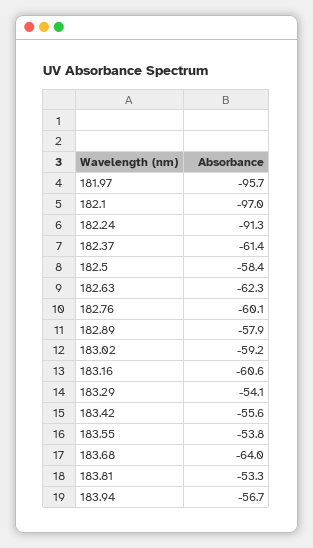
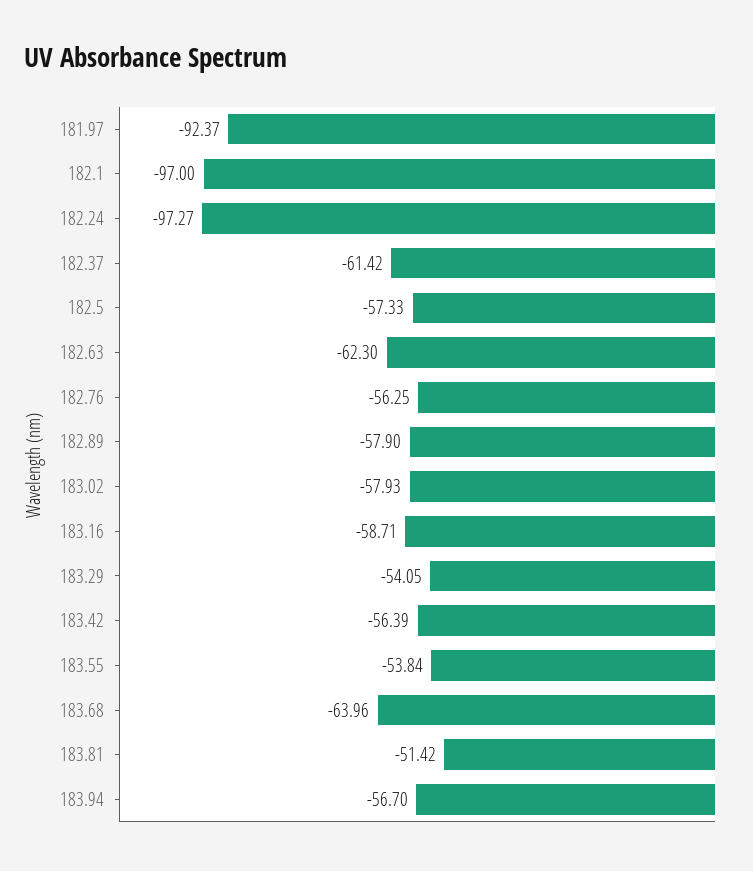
  {
-   "181.97": -95.7,
+   "181.97": -92.37,
    "182.1": -97,
-   "182.24": -91.3,
+   "182.24": -97.27,
    "182.37": -61.42,
-   "182.5": -58.4,
+   "182.5": -57.33,
    "182.63": -62.3,
-   "182.76": -60.1,
+   "182.76": -56.25,
    "182.89": -57.9,
-   "183.02": -59.2,
+   "183.02": -57.93,
-   "183.16": -60.6,
+   "183.16": -58.71,
    "183.29": -54.05,
-   "183.42": -55.6,
+   "183.42": -56.39,
    "183.55": -53.84,
    "183.68": -63.96,
-   "183.81": -53.3,
+   "183.81": -51.42,
    "183.94": -56.7
  }

